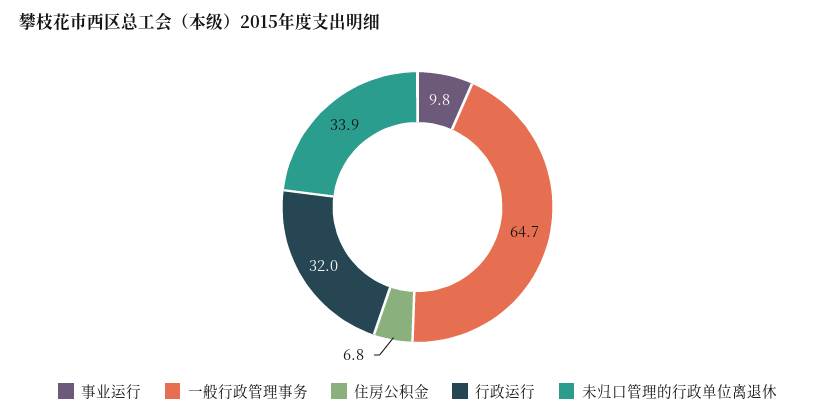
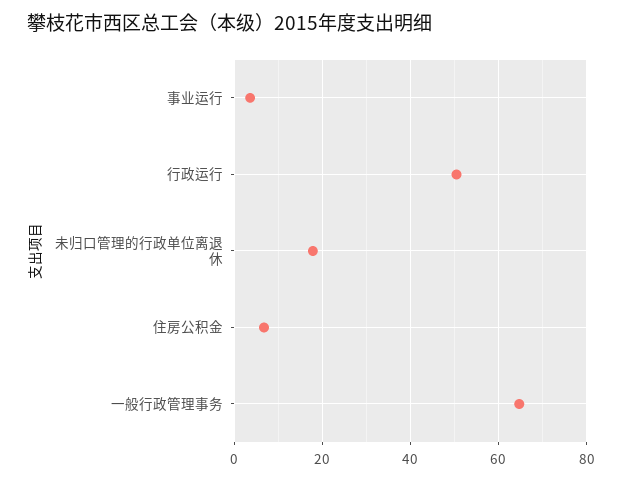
  {
-   "事业运行": 9.8,
+   "事业运行": 4,
    "一般行政管理事务": 64.7,
    "住房公积金": 6.8,
-   "行政运行": 32,
+   "行政运行": 50,
-   "未归口管理的行政单位离退休": 33.9
+   "未归口管理的行政单位离退休": 18
  }

